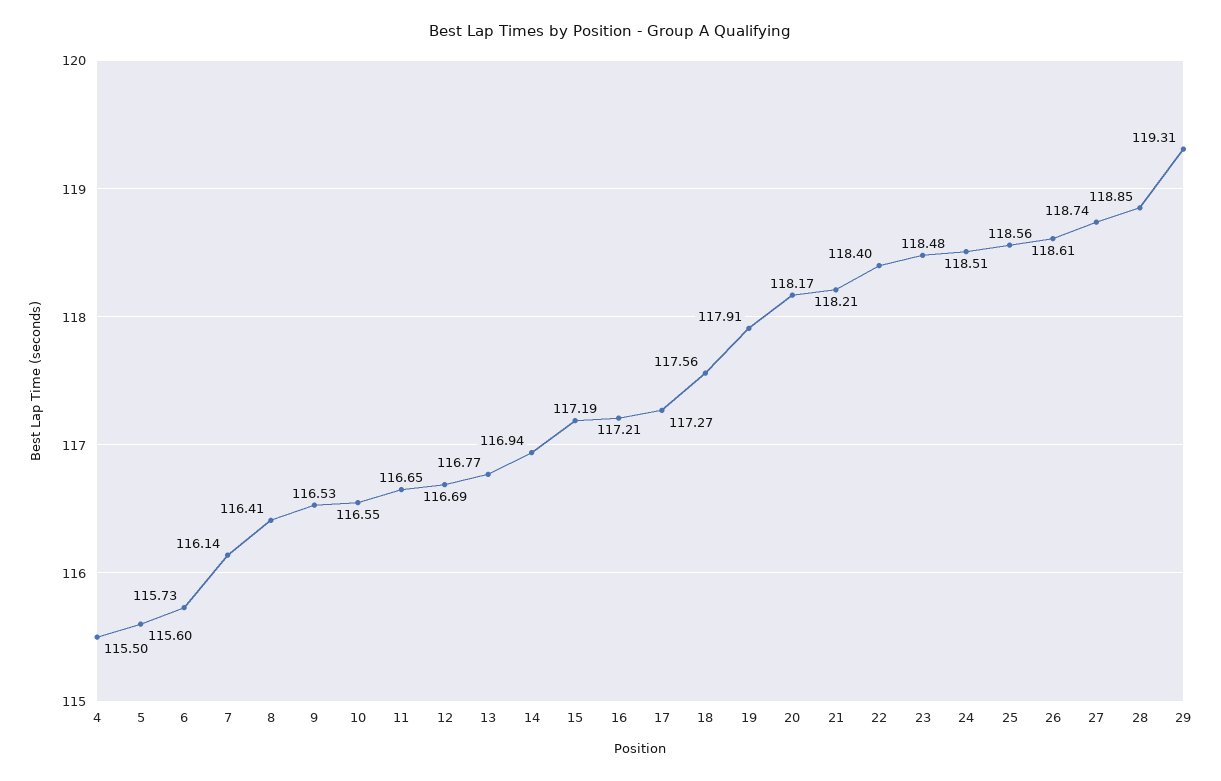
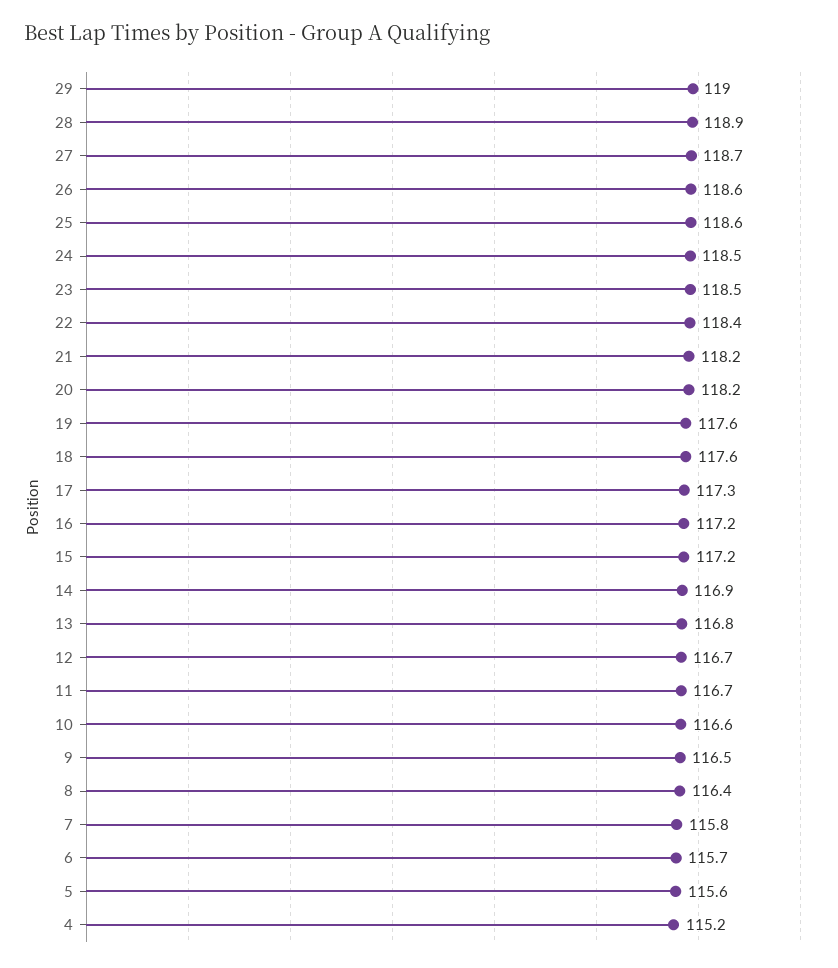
  {
-   "4": 115.5,
+   "4": 115.2,
    "5": 115.6,
    "6": 115.73,
-   "7": 116.14,
+   "7": 115.8,
    "8": 116.41,
    "9": 116.53,
    "10": 116.55,
    "11": 116.65,
    "12": 116.69,
    "13": 116.77,
    "14": 116.94,
    "15": 117.19,
    "16": 117.21,
    "17": 117.27,
    "18": 117.56,
-   "19": 117.91,
+   "19": 117.6,
    "20": 118.17,
    "21": 118.21,
    "22": 118.4,
    "23": 118.48,
    "24": 118.51,
    "25": 118.56,
    "26": 118.61,
    "27": 118.74,
    "28": 118.85,
-   "29": 119.31
+   "29": 119
  }

